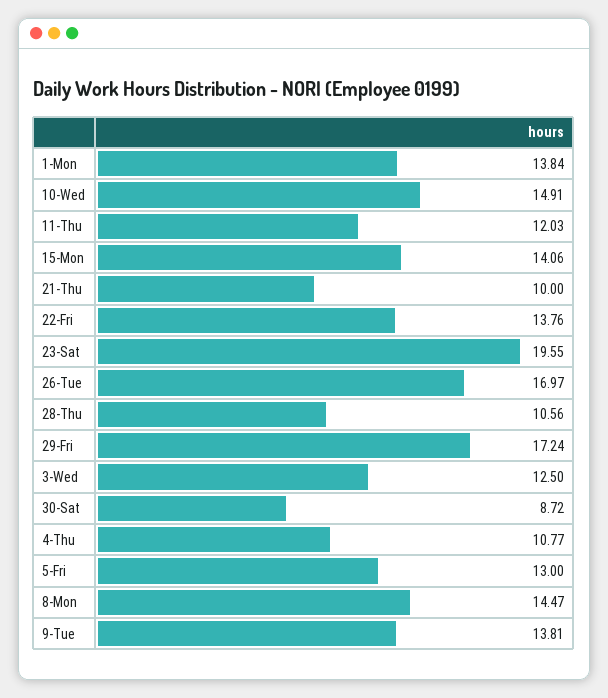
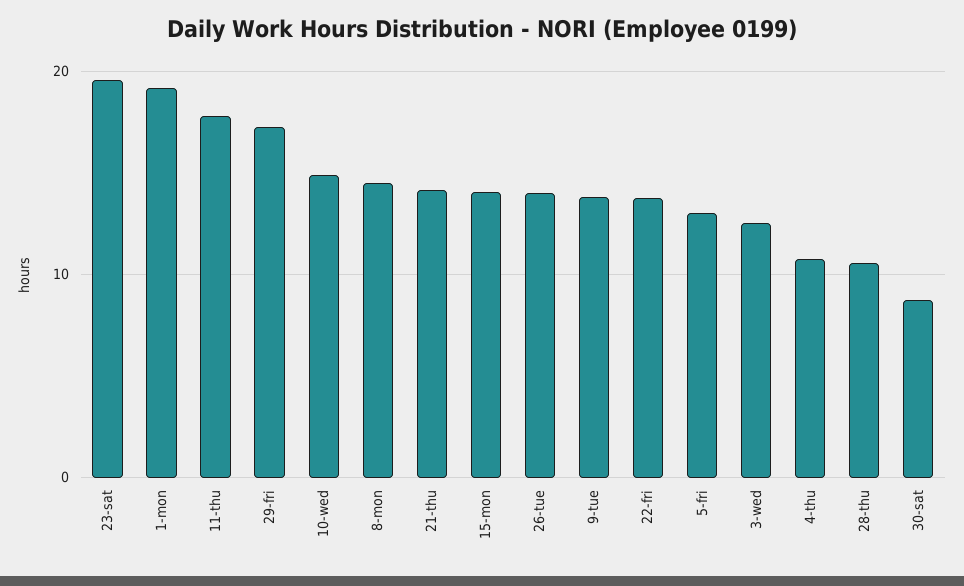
  {
-   "1-Mon": 13.84,
+   "1-Mon": 19,
    "10-Wed": 14.91,
-   "11-Thu": 12.03,
+   "11-Thu": 18,
    "15-Mon": 14.06,
-   "21-Thu": 10,
+   "21-Thu": 14,
    "22-Fri": 13.76,
    "23-Sat": 19.55,
-   "26-Tue": 16.97,
+   "26-Tue": 14,
    "28-Thu": 10.56,
    "29-Fri": 17.24,
    "3-Wed": 12.5,
    "30-Sat": 8.72,
    "4-Thu": 10.77,
    "5-Fri": 13,
    "8-Mon": 14.47,
    "9-Tue": 13.81
  }

